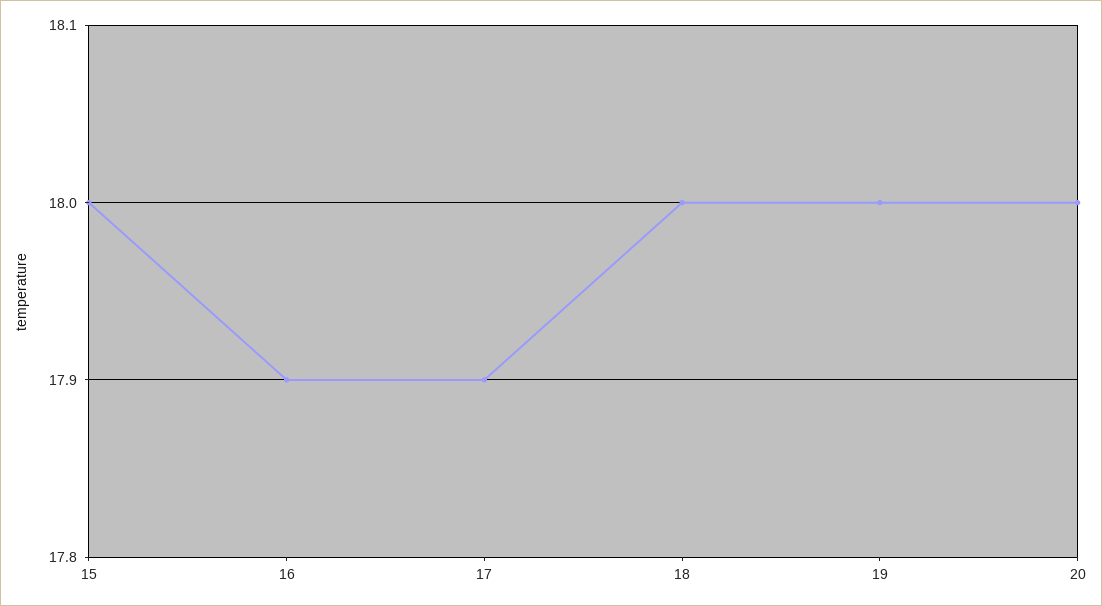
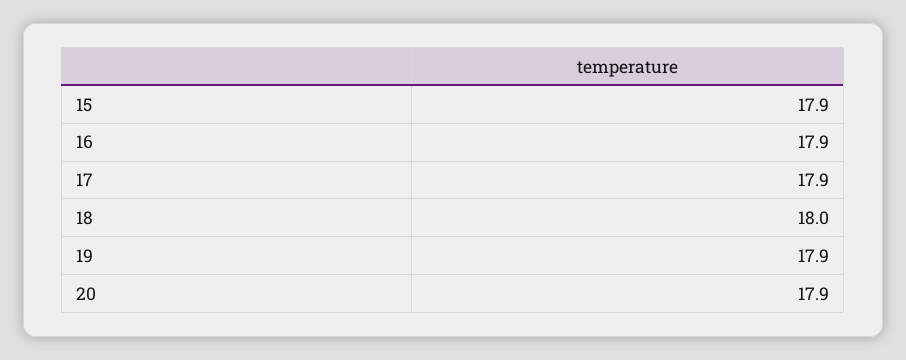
  {
-   "15": 18,
+   "15": 17.9,
    "16": 17.9,
    "17": 17.9,
    "18": 18,
-   "19": 18,
+   "19": 17.9,
-   "20": 18
+   "20": 17.9
  }

